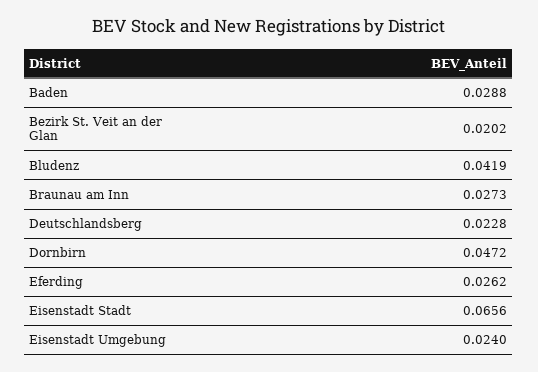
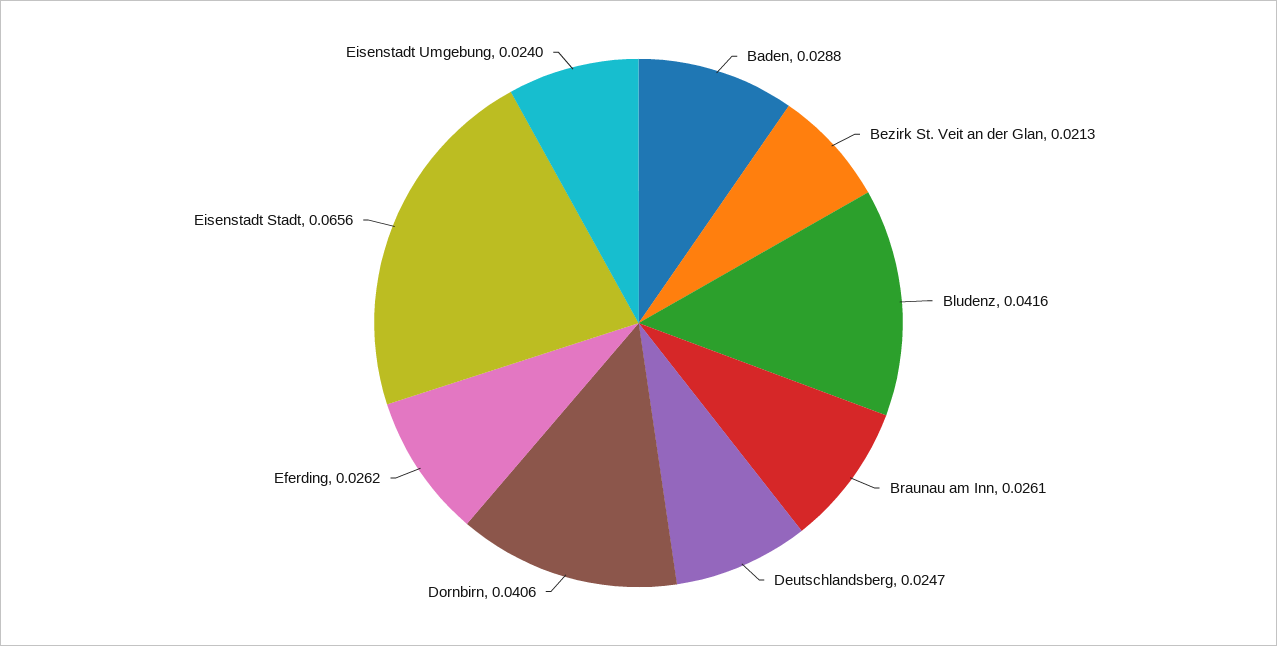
  {
    "Baden": 0.0288,
-   "Bezirk St. Veit an der Glan": 0.0202,
+   "Bezirk St. Veit an der Glan": 0.0213,
-   "Bludenz": 0.0419,
+   "Bludenz": 0.0416,
-   "Braunau am Inn": 0.0273,
+   "Braunau am Inn": 0.0261,
-   "Deutschlandsberg": 0.0228,
+   "Deutschlandsberg": 0.0247,
-   "Dornbirn": 0.0472,
+   "Dornbirn": 0.0406,
    "Eferding": 0.0262,
    "Eisenstadt Stadt": 0.0656,
    "Eisenstadt Umgebung": 0.024
  }

